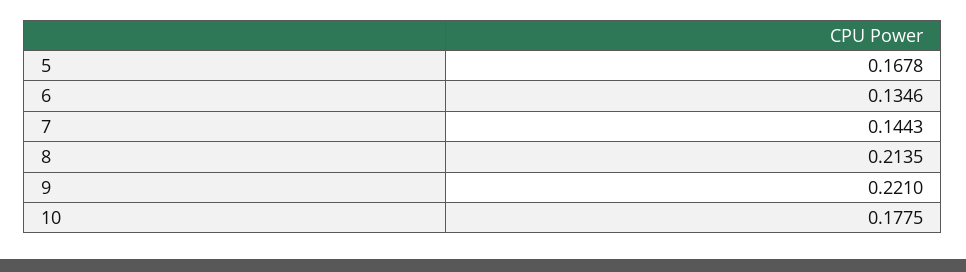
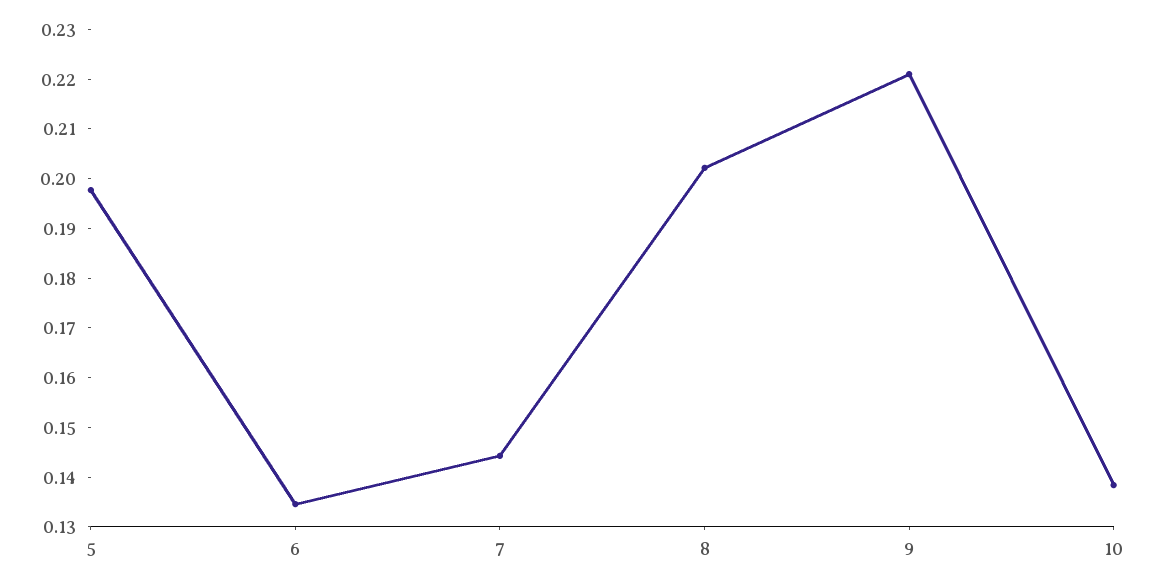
  {
-   "5": 0.1678,
+   "5": 0.198,
    "6": 0.1346,
    "7": 0.1443,
-   "8": 0.2135,
+   "8": 0.202,
    "9": 0.221,
-   "10": 0.1775
+   "10": 0.138
  }

